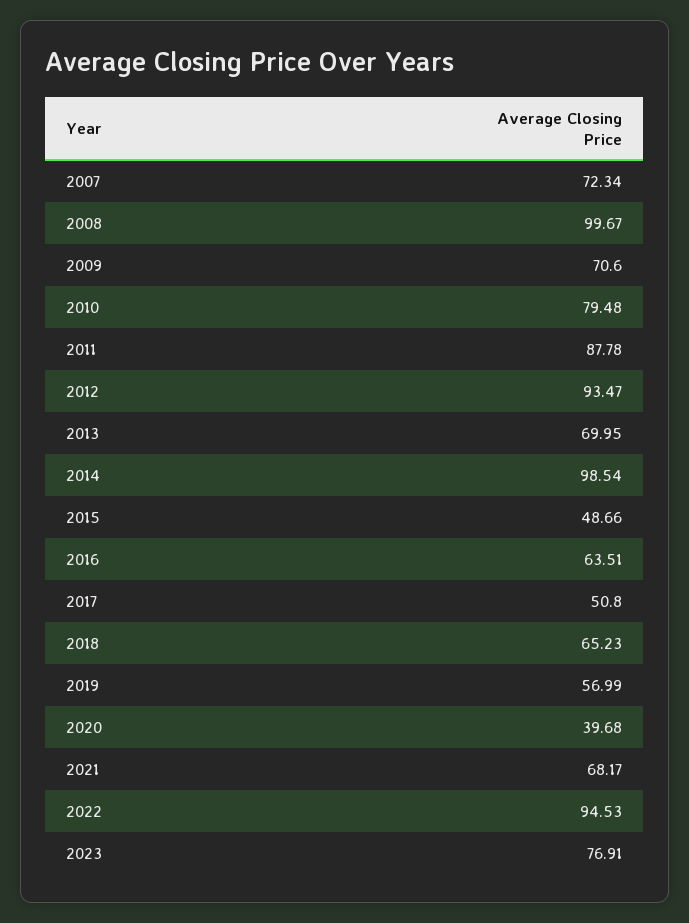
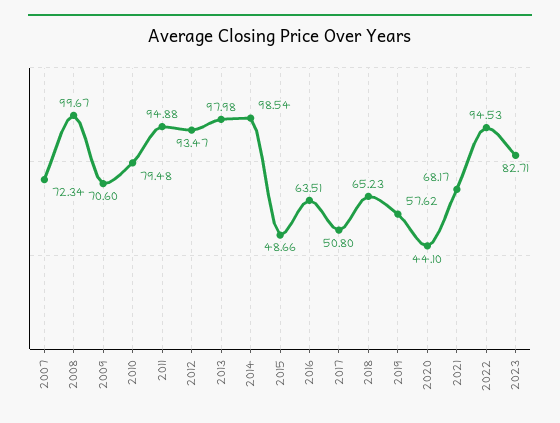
  {
    "2007": 72.34,
    "2008": 99.67,
    "2009": 70.6,
    "2010": 79.48,
-   "2011": 87.78,
+   "2011": 94.88,
    "2012": 93.47,
-   "2013": 69.95,
+   "2013": 97.98,
    "2014": 98.54,
    "2015": 48.66,
    "2016": 63.51,
    "2017": 50.8,
    "2018": 65.23,
-   "2019": 56.99,
+   "2019": 57.62,
-   "2020": 39.68,
+   "2020": 44.1,
    "2021": 68.17,
    "2022": 94.53,
-   "2023": 76.91
+   "2023": 82.71
  }

